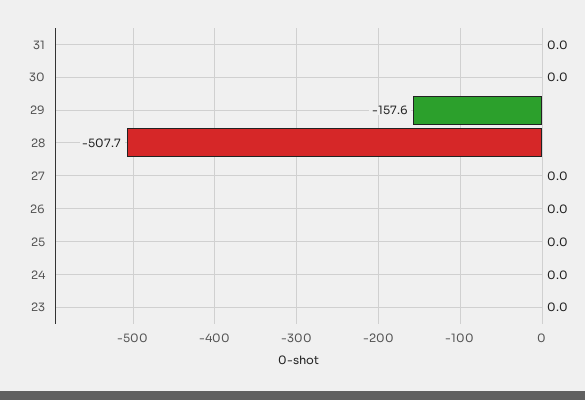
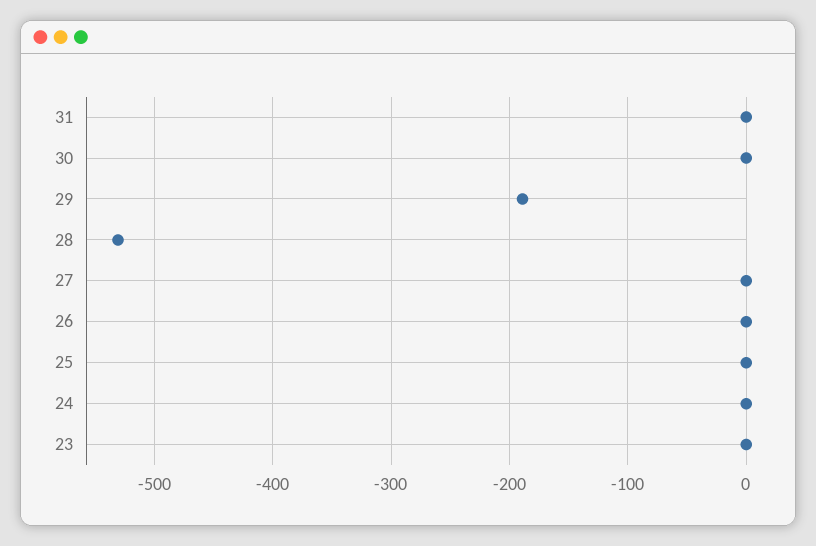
  {
    "31": 0,
    "30": 0,
-   "29": -157.6,
+   "29": -190,
-   "28": -507.7,
+   "28": -530,
    "27": 0,
    "26": 0,
    "25": 0,
    "24": 0,
    "23": 0
  }

